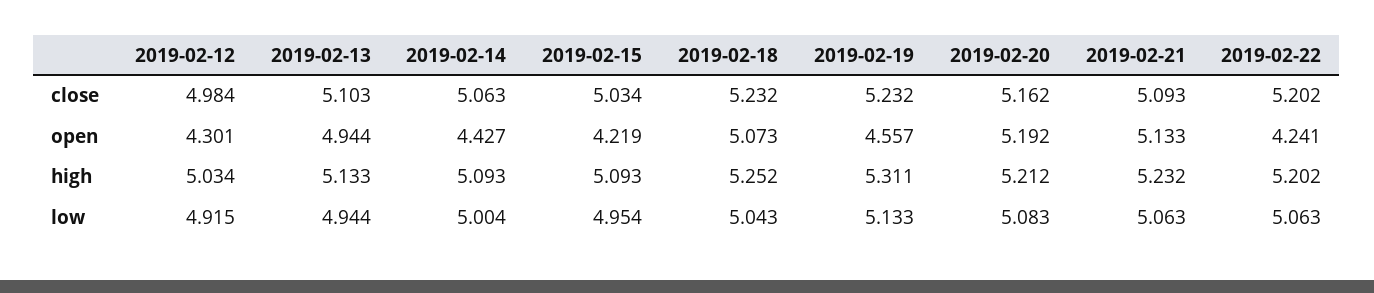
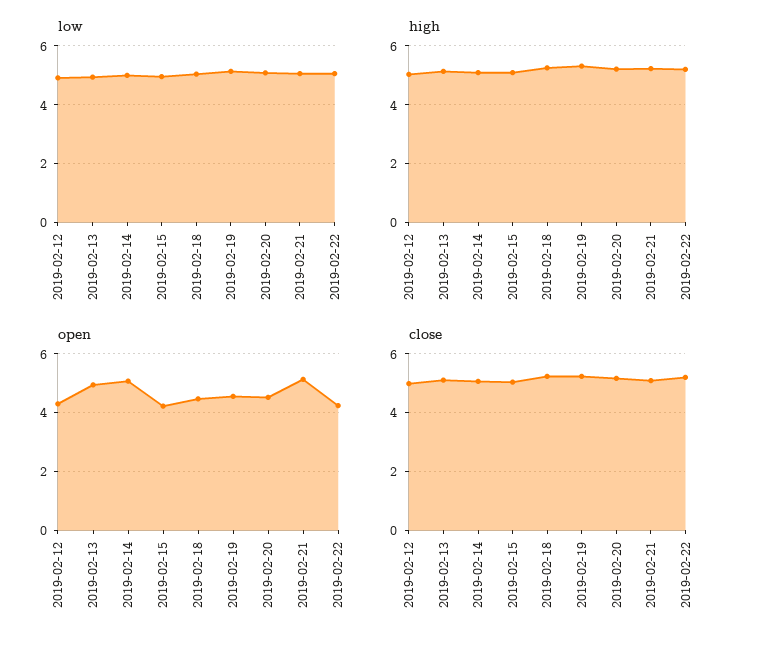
  {
    "close": {
      "2019-02-12": 4.984,
      "2019-02-13": 5.103,
      "2019-02-14": 5.063,
      "2019-02-15": 5.034,
      "2019-02-18": 5.232,
      "2019-02-19": 5.232,
      "2019-02-20": 5.162,
      "2019-02-21": 5.093,
      "2019-02-22": 5.202
    },
    "open": {
      "2019-02-12": 4.301,
      "2019-02-13": 4.944,
-     "2019-02-14": 4.427,
+     "2019-02-14": 5,
      "2019-02-15": 4.219,
-     "2019-02-18": 5.073,
+     "2019-02-18": 4.5,
      "2019-02-19": 4.557,
-     "2019-02-20": 5.192,
+     "2019-02-20": 4.5,
      "2019-02-21": 5.133,
      "2019-02-22": 4.241
    },
    "high": {
      "2019-02-12": 5.034,
      "2019-02-13": 5.133,
      "2019-02-14": 5.093,
      "2019-02-15": 5.093,
      "2019-02-18": 5.252,
      "2019-02-19": 5.311,
      "2019-02-20": 5.212,
      "2019-02-21": 5.232,
      "2019-02-22": 5.202
    },
    "low": {
      "2019-02-12": 4.915,
      "2019-02-13": 4.944,
      "2019-02-14": 5.004,
      "2019-02-15": 4.954,
      "2019-02-18": 5.043,
      "2019-02-19": 5.133,
      "2019-02-20": 5.083,
      "2019-02-21": 5.063,
      "2019-02-22": 5.063
    }
  }

